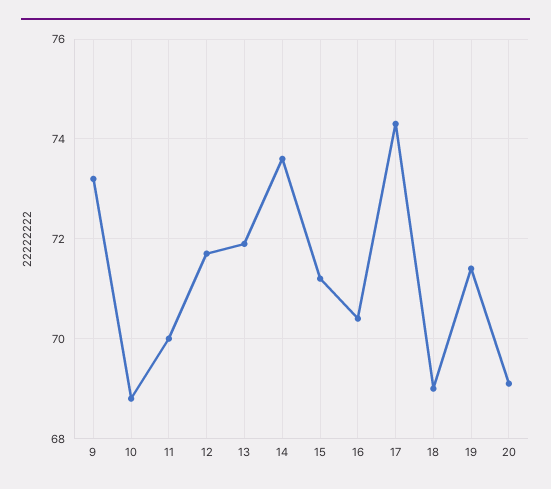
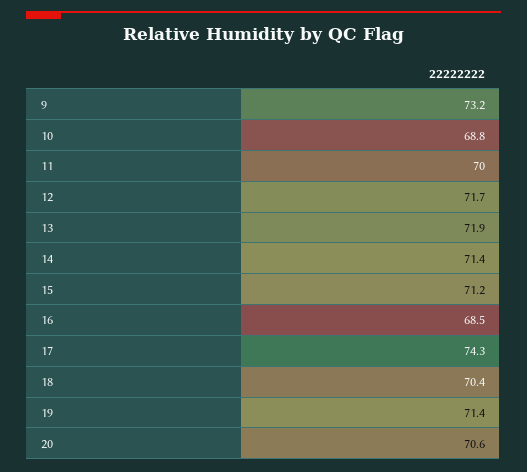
  {
    "9": 73.2,
    "10": 68.8,
    "11": 70,
    "12": 71.7,
    "13": 71.9,
-   "14": 73.5,
+   "14": 71.4,
    "15": 71.2,
-   "16": 70.5,
+   "16": 68.5,
    "17": 74.3,
-   "18": 69,
+   "18": 70.4,
    "19": 71.4,
-   "20": 69
+   "20": 70.6
  }

